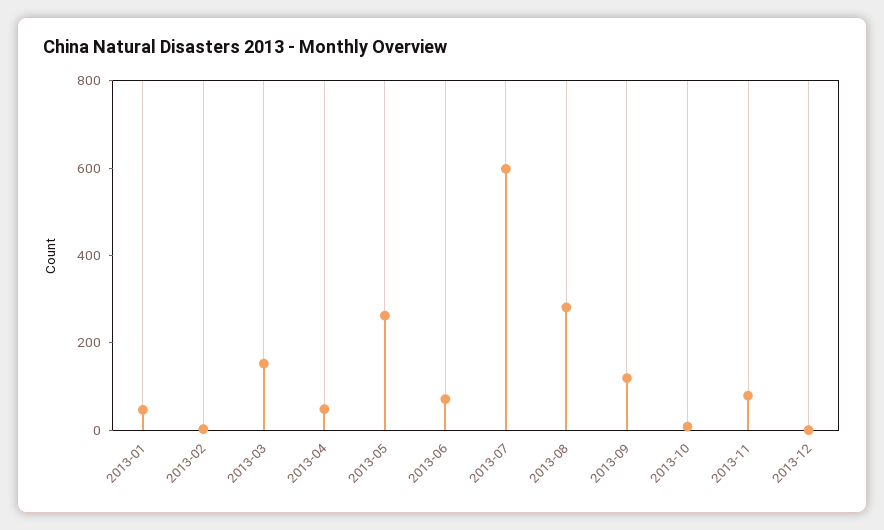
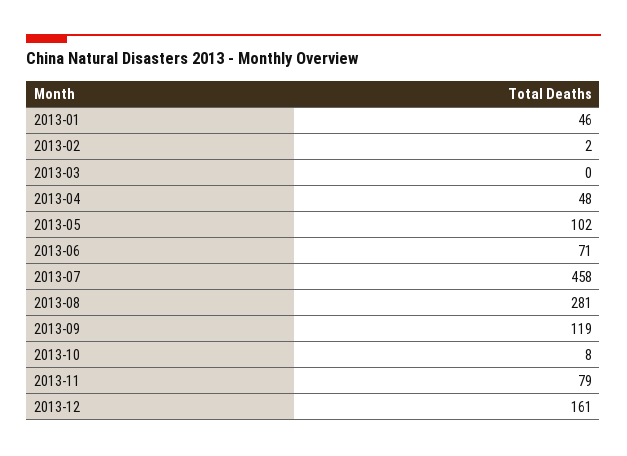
  {
    "2013-01": 46,
    "2013-02": 2,
-   "2013-03": 150,
+   "2013-03": 0,
    "2013-04": 48,
-   "2013-05": 250,
+   "2013-05": 102,
    "2013-06": 71,
-   "2013-07": 600,
+   "2013-07": 458,
    "2013-08": 281,
    "2013-09": 119,
    "2013-10": 8,
    "2013-11": 79,
-   "2013-12": 0
+   "2013-12": 161
  }

